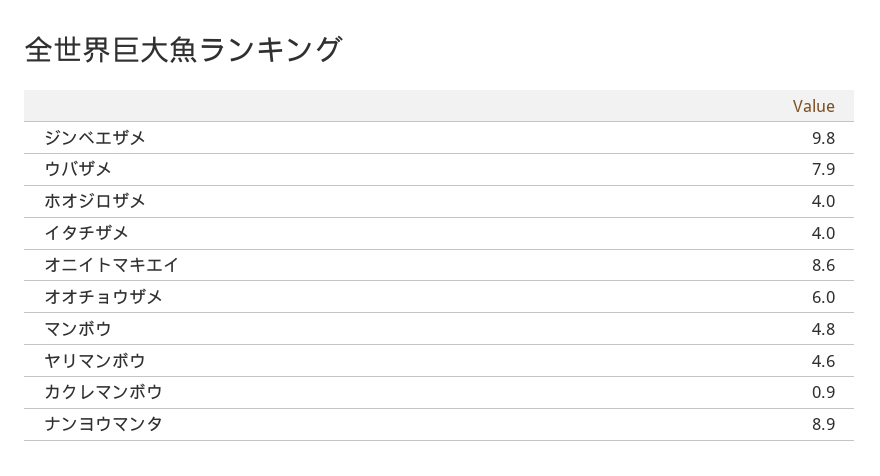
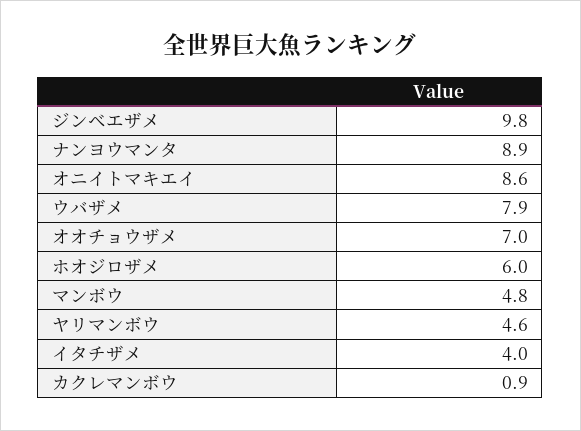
  {
    "ジンベエザメ": 9.8,
    "ウバザメ": 7.9,
-   "ホオジロザメ": 4,
+   "ホオジロザメ": 6,
    "イタチザメ": 4,
    "オニイトマキエイ": 8.6,
-   "オオチョウザメ": 6,
+   "オオチョウザメ": 7,
    "マンボウ": 4.8,
    "ヤリマンボウ": 4.6,
    "カクレマンボウ": 0.9,
    "ナンヨウマンタ": 8.9
  }

